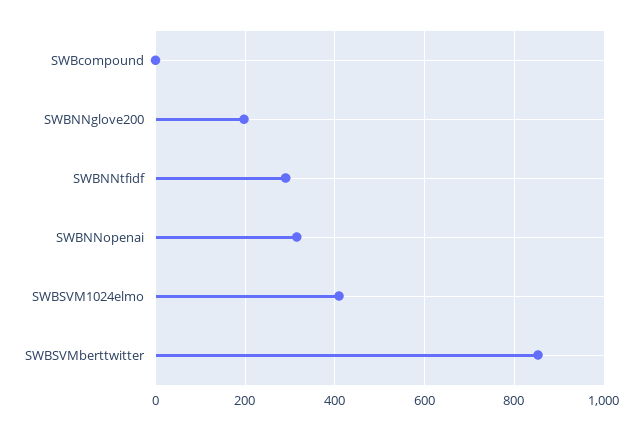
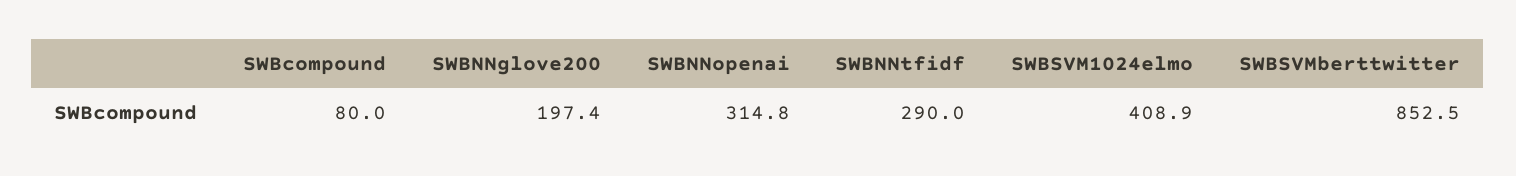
  {
-   "SWBcompound": 0,
+   "SWBcompound": 80,
    "SWBNNglove200": 197.4,
    "SWBNNtfidf": 290,
    "SWBNNopenai": 314.8,
    "SWBSVM1024elmo": 408.9,
    "SWBSVMberttwitter": 852.5
  }

